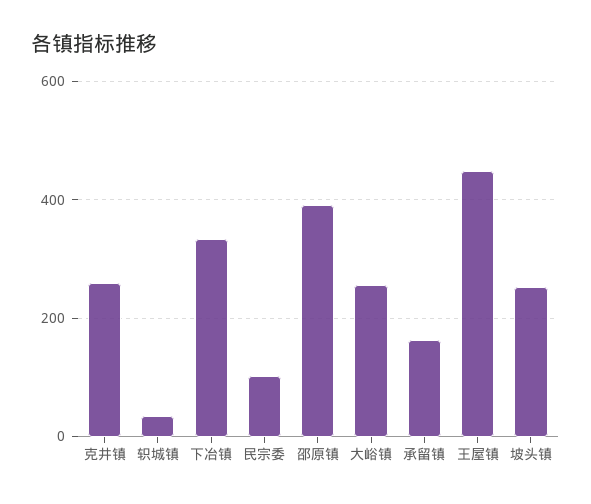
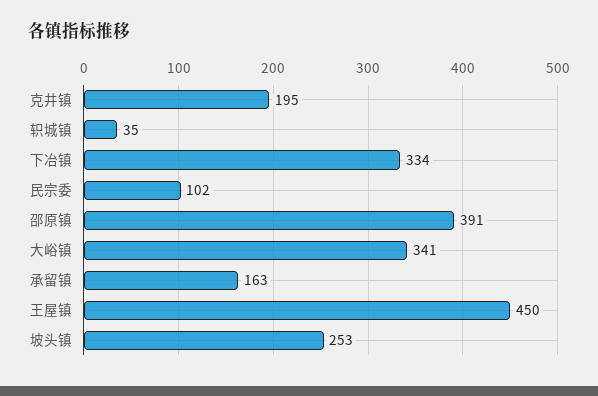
  {
-   "克井镇": 260,
+   "克井镇": 195,
    "轵城镇": 35,
    "下冶镇": 334,
    "民宗委": 102,
    "邵原镇": 391,
-   "大峪镇": 260,
+   "大峪镇": 341,
    "承留镇": 163,
    "王屋镇": 450,
    "坡头镇": 253
  }

